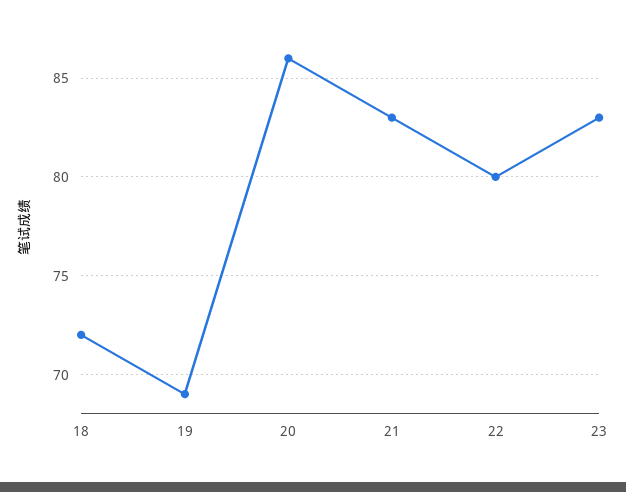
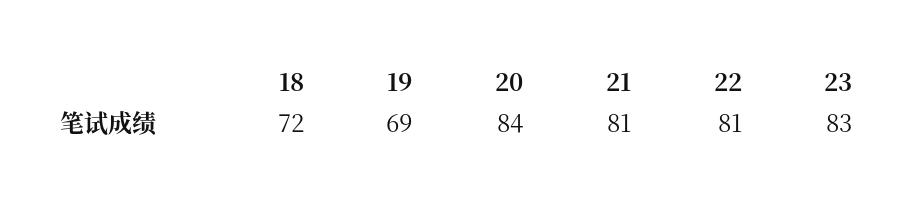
  {
    "18": 72,
    "19": 69,
-   "20": 86,
+   "20": 84,
-   "21": 83,
+   "21": 81,
-   "22": 80,
+   "22": 81,
    "23": 83
  }

